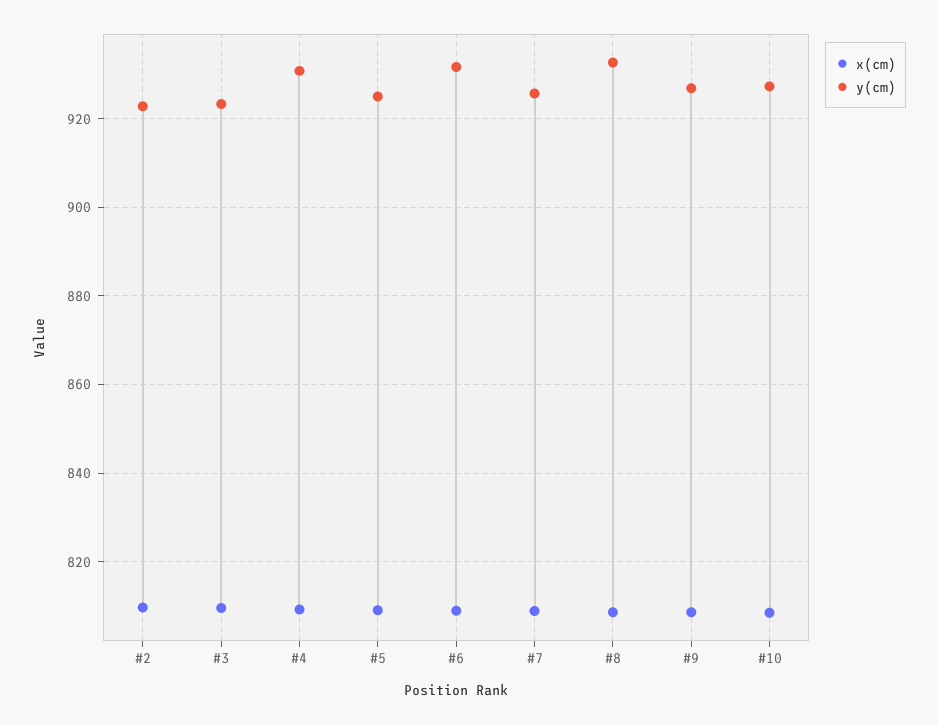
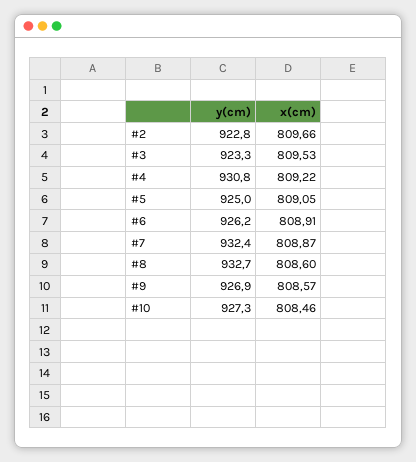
  {
    "x(cm)": {
      "#2": 809.66,
      "#3": 809.53,
      "#4": 809.22,
      "#5": 809.05,
      "#6": 808.91,
      "#7": 808.87,
      "#8": 808.6,
      "#9": 808.57,
      "#10": 808.46
    },
    "y(cm)": {
      "#2": 922.8,
      "#3": 923.3,
      "#4": 930.8,
      "#5": 925,
-     "#6": 932,
+     "#6": 926.2,
-     "#7": 926,
+     "#7": 932.4,
      "#8": 932.7,
      "#9": 926.9,
      "#10": 927.3
    }
  }

